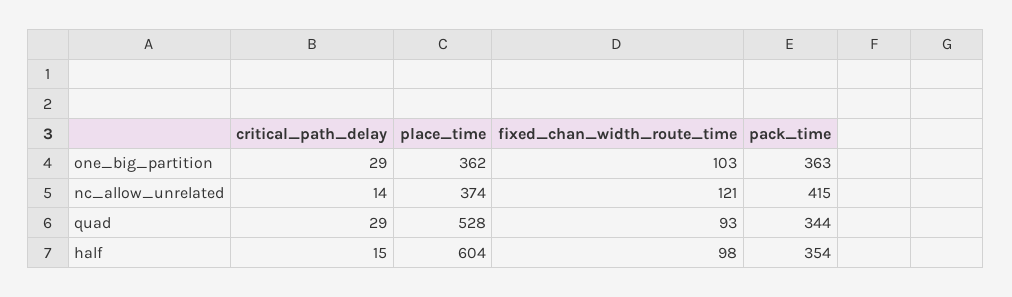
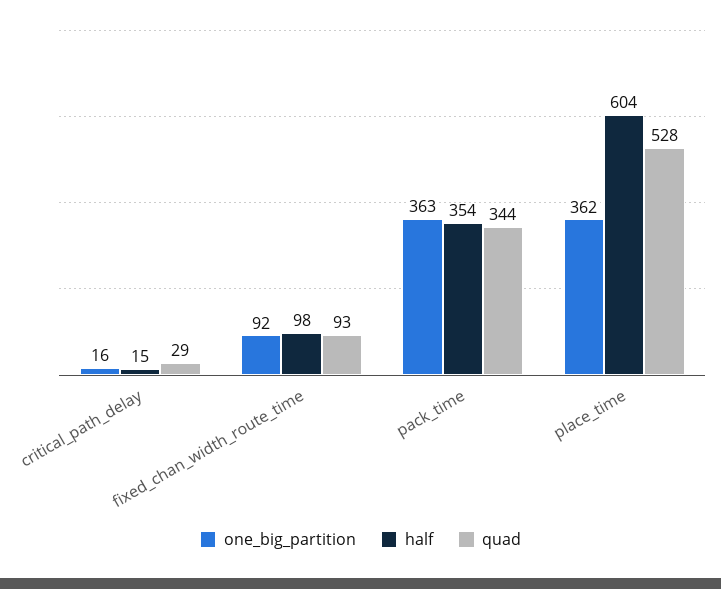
  {
    "one_big_partition": {
-     "critical_path_delay": 29,
+     "critical_path_delay": 16,
      "place_time": 362,
-     "fixed_chan_width_route_time": 103,
+     "fixed_chan_width_route_time": 92,
      "pack_time": 363
    },
-   "nc_allow_unrelated": {
-     "critical_path_delay": 14,
-     "place_time": 374,
-     "fixed_chan_width_route_time": 121,
-     "pack_time": 415
-   },
    "quad": {
      "critical_path_delay": 29,
      "place_time": 528,
      "fixed_chan_width_route_time": 93,
      "pack_time": 344
    },
    "half": {
      "critical_path_delay": 15,
      "place_time": 604,
      "fixed_chan_width_route_time": 98,
      "pack_time": 354
    }
  }

